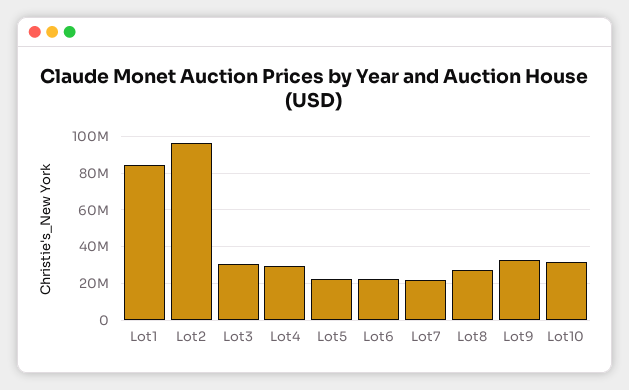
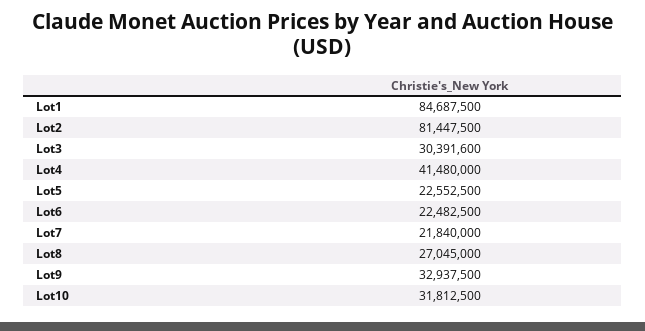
  {
    "Lot1": 84687500,
-   "Lot2": 95000000,
+   "Lot2": 81447500,
    "Lot3": 30391600,
-   "Lot4": 30000000,
+   "Lot4": 41480000,
    "Lot5": 22552500,
    "Lot6": 22482500,
    "Lot7": 21840000,
    "Lot8": 27045000,
    "Lot9": 32937500,
    "Lot10": 31812500
  }

